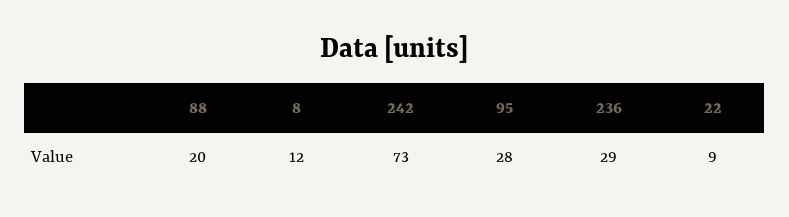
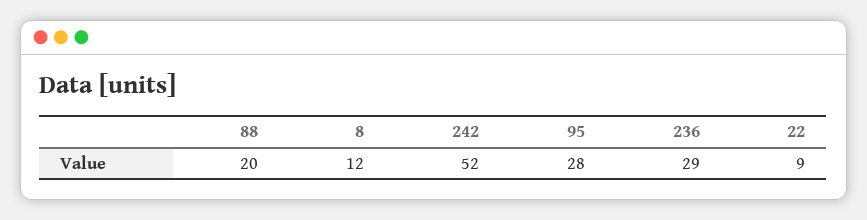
  {
    "88": 20,
    "8": 12,
-   "242": 73,
+   "242": 52,
    "95": 28,
    "236": 29,
    "22": 9
  }

